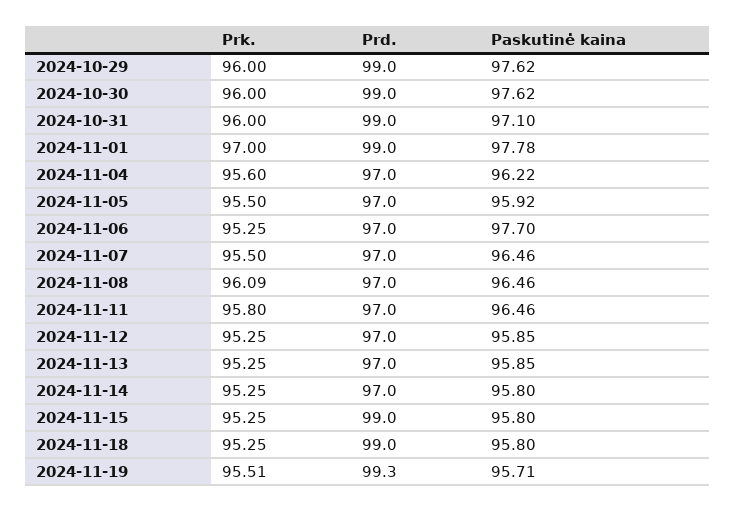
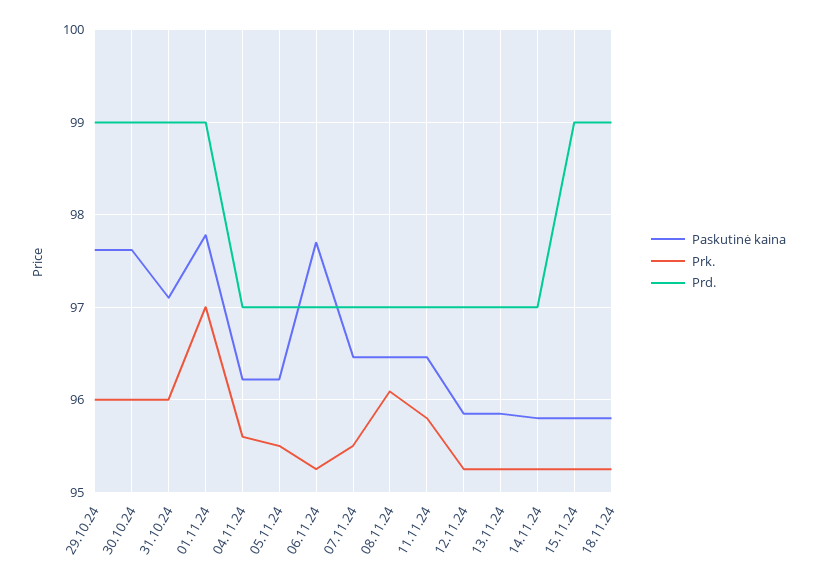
  {
    "Prk.": {
      "2024-10-29": 96,
      "2024-10-30": 96,
      "2024-10-31": 96,
      "2024-11-01": 97,
      "2024-11-04": 95.6,
      "2024-11-05": 95.5,
      "2024-11-06": 95.25,
      "2024-11-07": 95.5,
      "2024-11-08": 96.09,
      "2024-11-11": 95.8,
      "2024-11-12": 95.25,
      "2024-11-13": 95.25,
      "2024-11-14": 95.25,
      "2024-11-15": 95.25,
-     "2024-11-18": 95.25,
+     "2024-11-18": 95.25
-     "2024-11-19": 95.51
    },
    "Prd.": {
      "2024-10-29": 99,
      "2024-10-30": 99,
      "2024-10-31": 99,
      "2024-11-01": 99,
      "2024-11-04": 97,
      "2024-11-05": 97,
      "2024-11-06": 97,
      "2024-11-07": 97,
      "2024-11-08": 97,
      "2024-11-11": 97,
      "2024-11-12": 97,
      "2024-11-13": 97,
      "2024-11-14": 97,
      "2024-11-15": 99,
-     "2024-11-18": 99,
+     "2024-11-18": 99
-     "2024-11-19": 99.3
    },
    "Paskutinė kaina": {
      "2024-10-29": 97.62,
      "2024-10-30": 97.62,
      "2024-10-31": 97.1,
      "2024-11-01": 97.78,
      "2024-11-04": 96.22,
-     "2024-11-05": 95.92,
+     "2024-11-05": 96.2,
      "2024-11-06": 97.7,
      "2024-11-07": 96.46,
      "2024-11-08": 96.46,
      "2024-11-11": 96.46,
      "2024-11-12": 95.85,
      "2024-11-13": 95.85,
      "2024-11-14": 95.8,
      "2024-11-15": 95.8,
-     "2024-11-18": 95.8,
+     "2024-11-18": 95.8
-     "2024-11-19": 95.71
    }
  }

